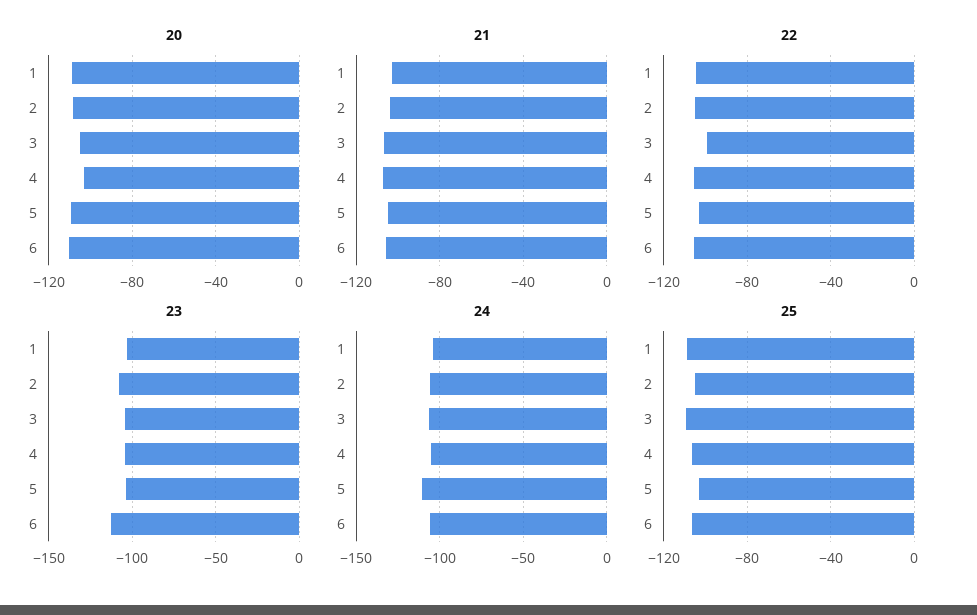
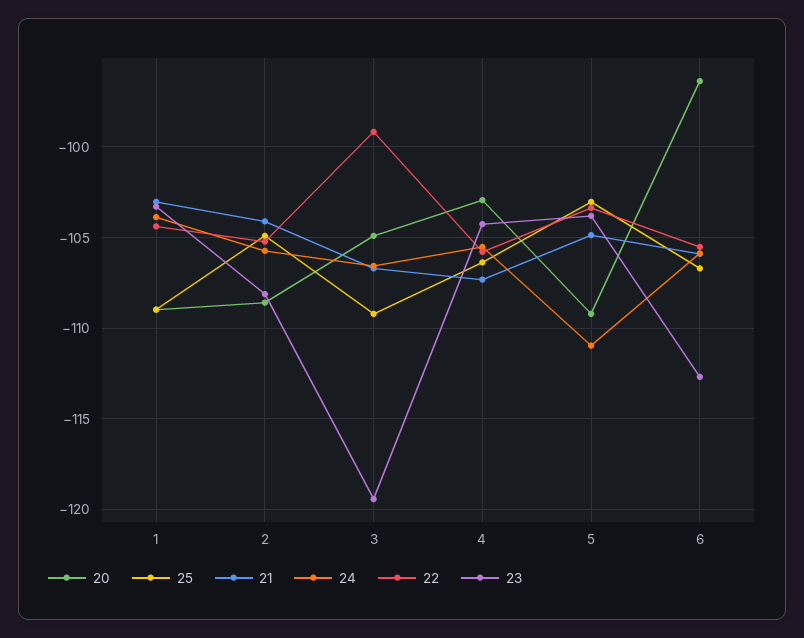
  {
    "20": {
      "1": -109,
      "2": -108.5,
      "3": -105,
      "4": -103,
      "5": -109,
-     "6": -110
+     "6": -96.5
    },
    "21": {
      "1": -103,
      "2": -104,
      "3": -106.5,
      "4": -107.5,
      "5": -105,
      "6": -106
    },
    "22": {
      "1": -104.5,
      "2": -105,
      "3": -99,
      "4": -106,
      "5": -103.5,
      "6": -105.5
    },
    "23": {
      "1": -103.5,
      "2": -108,
-     "3": -105,
+     "3": -119.5,
      "4": -104.5,
      "5": -104,
      "6": -112.5
    },
    "24": {
      "1": -104,
      "2": -105.5,
      "3": -106.5,
      "4": -105.5,
      "5": -111,
      "6": -106
    },
    "25": {
      "1": -109,
      "2": -105,
      "3": -109,
      "4": -106.5,
      "5": -103,
      "6": -106.5
    }
  }

